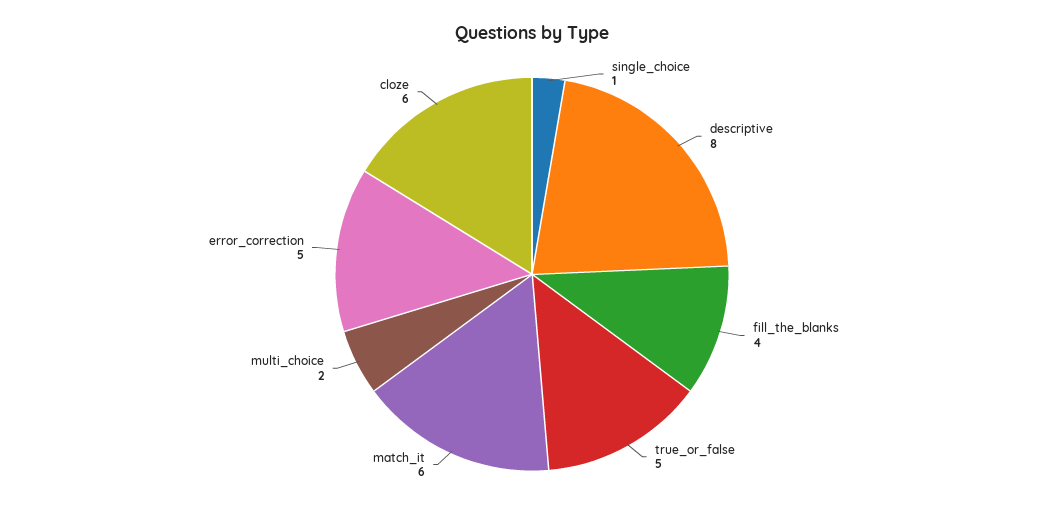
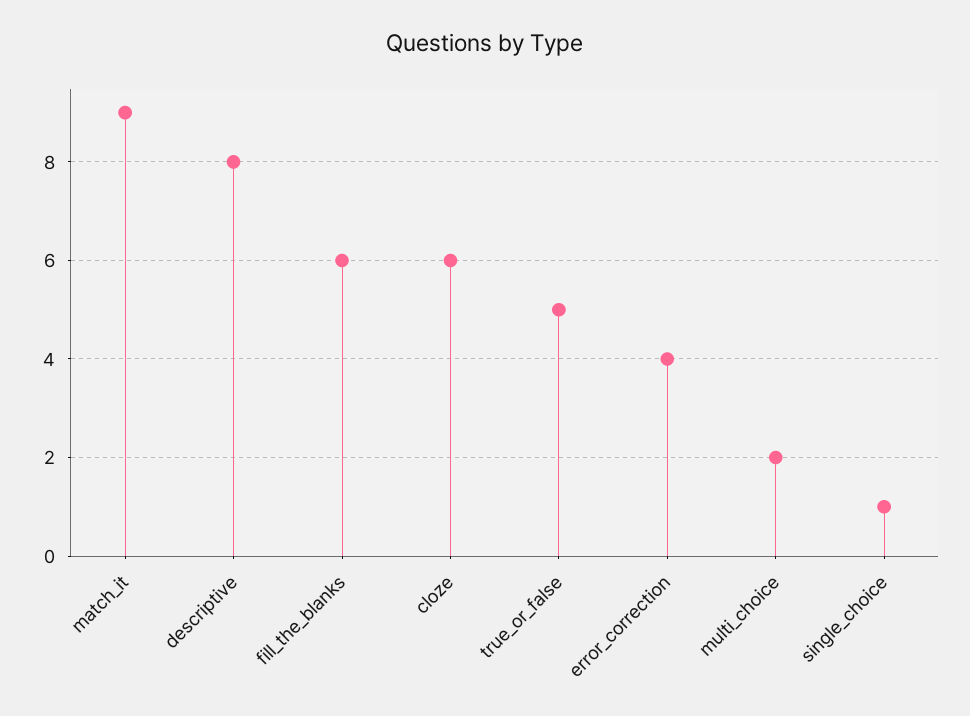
  {
    "single_choice": 1,
    "descriptive": 8,
-   "fill_the_blanks": 4,
+   "fill_the_blanks": 6,
    "true_or_false": 5,
-   "match_it": 6,
+   "match_it": 9,
    "multi_choice": 2,
-   "error_correction": 5,
+   "error_correction": 4,
    "cloze": 6
  }

